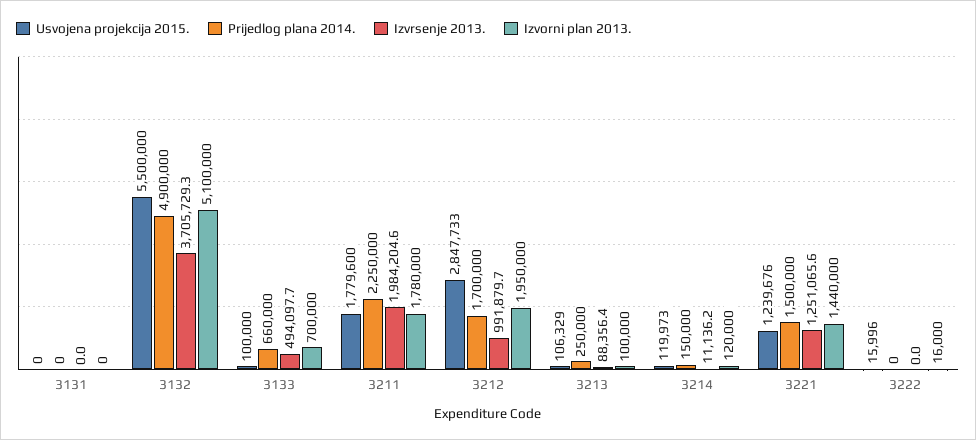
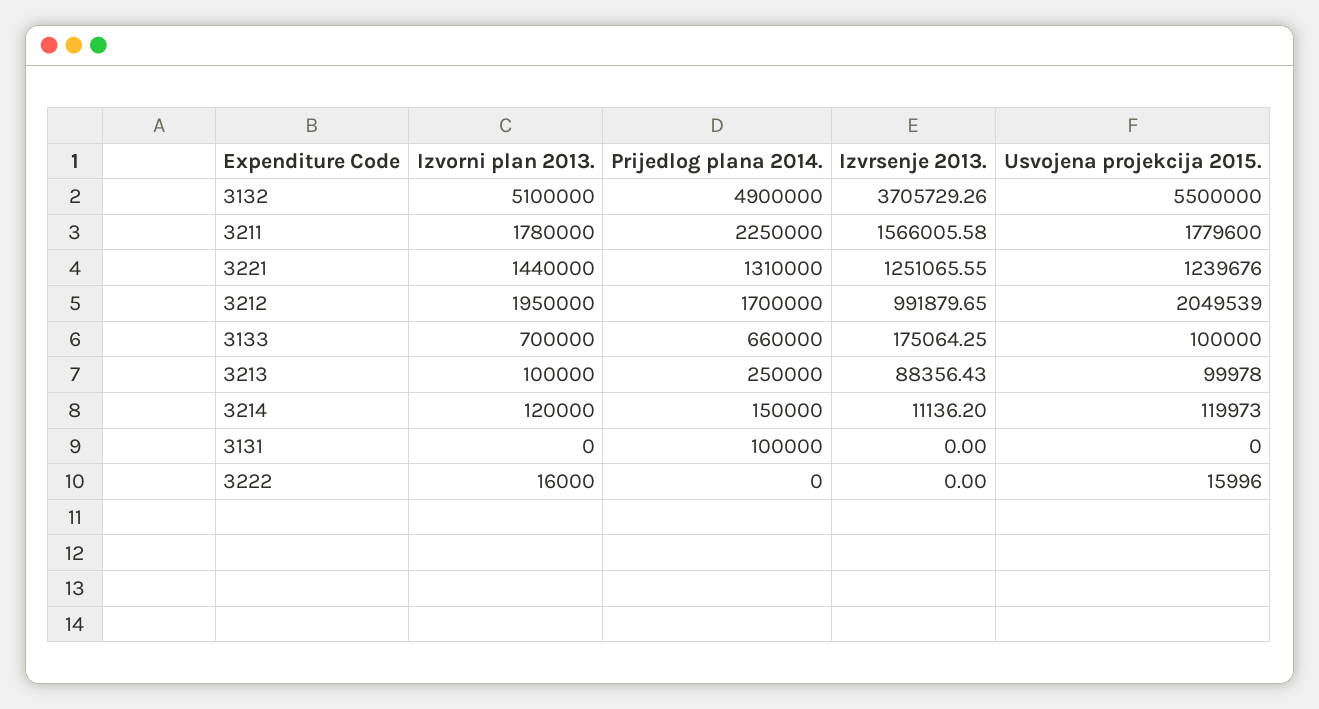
  {
    "Usvojena projekcija 2015.": {
      "3131": 0,
      "3132": 5500000,
      "3133": 100000,
      "3211": 1779600,
-     "3212": 2847733,
+     "3212": 2049539,
-     "3213": 106329,
+     "3213": 99978,
      "3214": 119973,
      "3221": 1239676,
      "3222": 15996
    },
    "Prijedlog plana 2014.": {
-     "3131": 0,
+     "3131": 100000,
      "3132": 4900000,
      "3133": 660000,
      "3211": 2250000,
      "3212": 1700000,
      "3213": 250000,
      "3214": 150000,
-     "3221": 1500000,
+     "3221": 1310000,
      "3222": 0
    },
    "Izvrsenje 2013.": {
      "3131": 0,
      "3132": 3705729.26,
-     "3133": 494097.7,
+     "3133": 175064.25,
-     "3211": 1984204.6,
+     "3211": 1566005.58,
      "3212": 991879.65,
      "3213": 88356.43,
      "3214": 11136.2,
      "3221": 1251065.55,
      "3222": 0
    },
    "Izvorni plan 2013.": {
      "3131": 0,
      "3132": 5100000,
      "3133": 700000,
      "3211": 1780000,
      "3212": 1950000,
      "3213": 100000,
      "3214": 120000,
      "3221": 1440000,
      "3222": 16000
    }
  }

